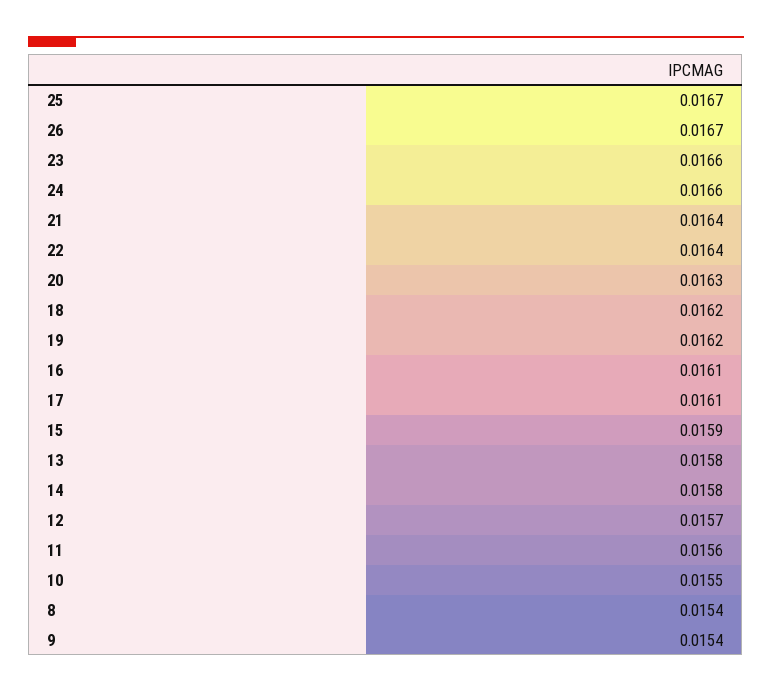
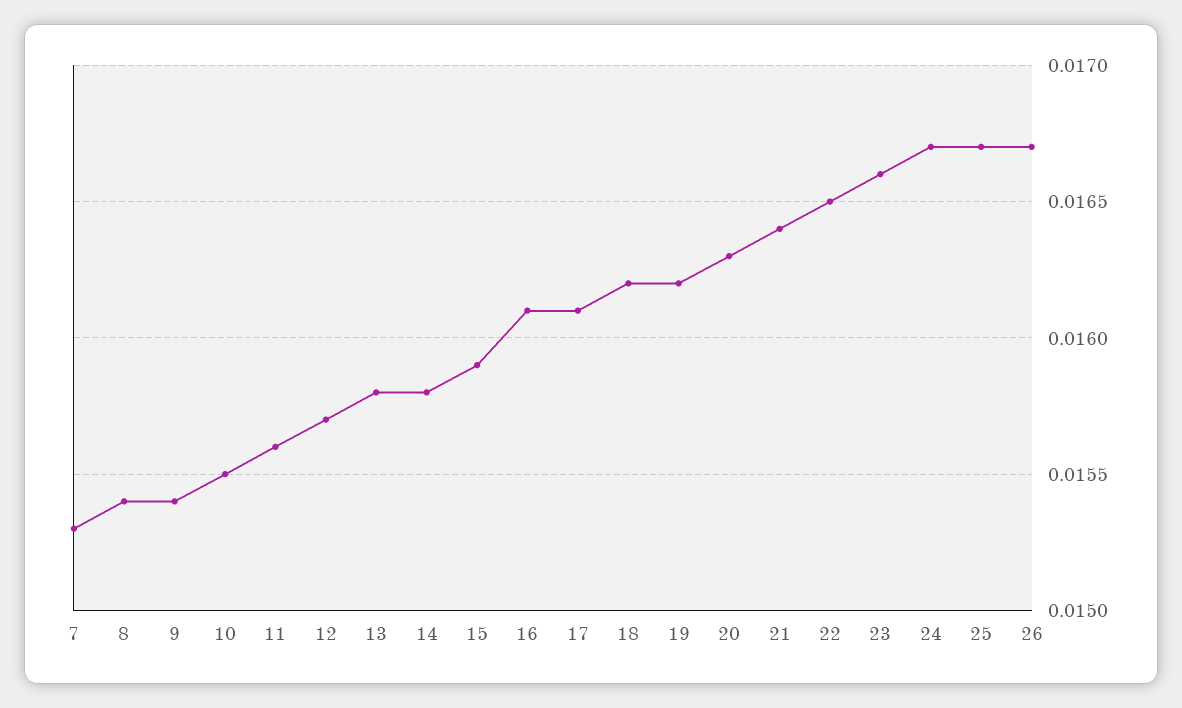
  {
    "25": 0.0167,
    "26": 0.0167,
    "23": 0.0166,
-   "24": 0.0166,
+   "24": 0.0167,
    "21": 0.0164,
-   "22": 0.0164,
+   "22": 0.0165,
    "20": 0.0163,
    "18": 0.0162,
    "19": 0.0162,
    "16": 0.0161,
    "17": 0.0161,
    "15": 0.0159,
    "13": 0.0158,
    "14": 0.0158,
    "12": 0.0157,
    "11": 0.0156,
    "10": 0.0155,
    "8": 0.0154,
-   "9": 0.0154
+   "9": 0.0154,
+   "7": 0.0153
  }

